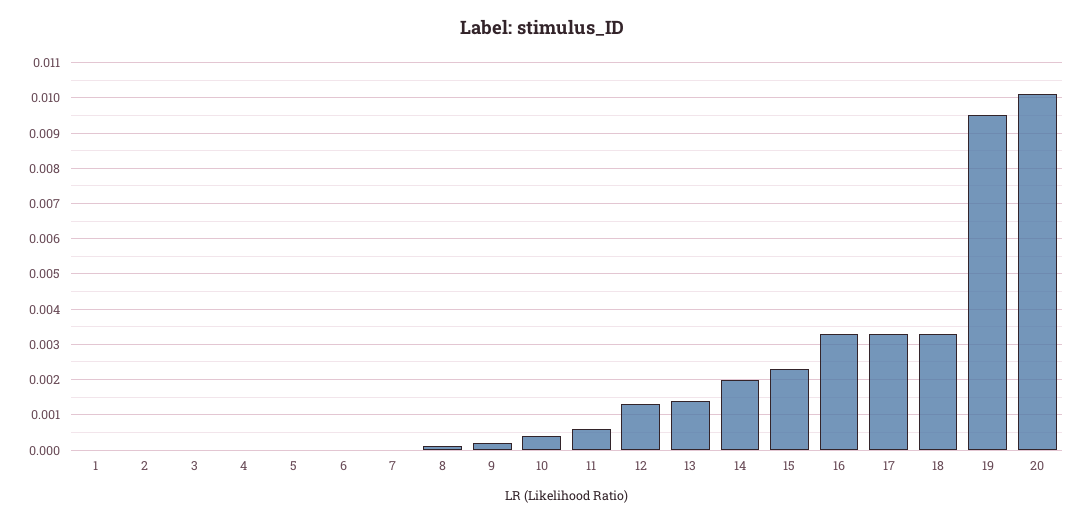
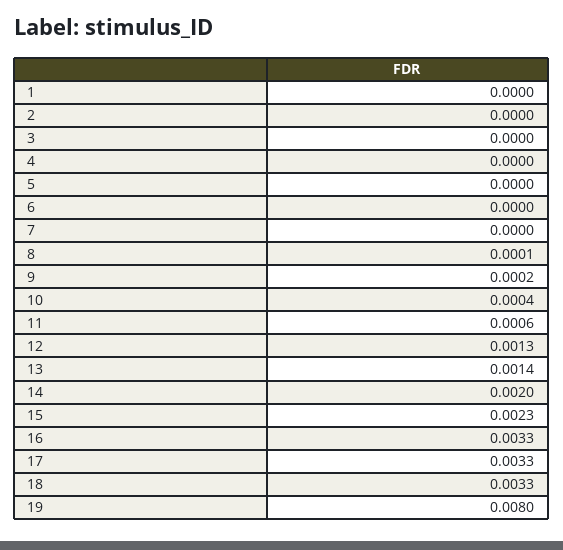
  {
    "1": 0,
    "2": 0,
    "3": 0,
    "4": 0,
    "5": 0,
    "6": 0,
    "7": 0,
    "8": 0.0001,
    "9": 0.0002,
    "10": 0.0004,
    "11": 0.0006,
    "12": 0.0013,
    "13": 0.0014,
    "14": 0.002,
    "15": 0.0023,
    "16": 0.0033,
    "17": 0.0033,
    "18": 0.0033,
-   "19": 0.0095,
+   "19": 0.008
-   "20": 0.01
  }

